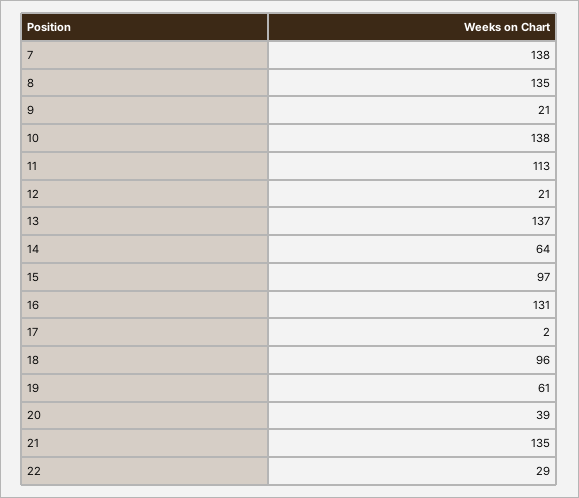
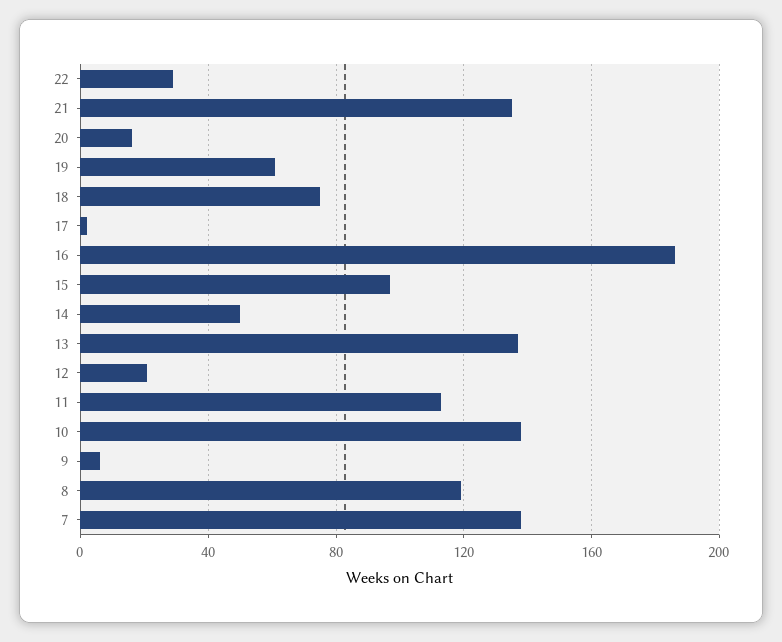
  {
    "7": 138,
-   "8": 135,
+   "8": 120,
-   "9": 21,
+   "9": 5,
    "10": 138,
    "11": 113,
    "12": 21,
    "13": 137,
-   "14": 64,
+   "14": 50,
    "15": 97,
-   "16": 131,
+   "16": 185,
    "17": 2,
-   "18": 96,
+   "18": 75,
    "19": 61,
-   "20": 39,
+   "20": 15,
    "21": 135,
    "22": 29
  }

